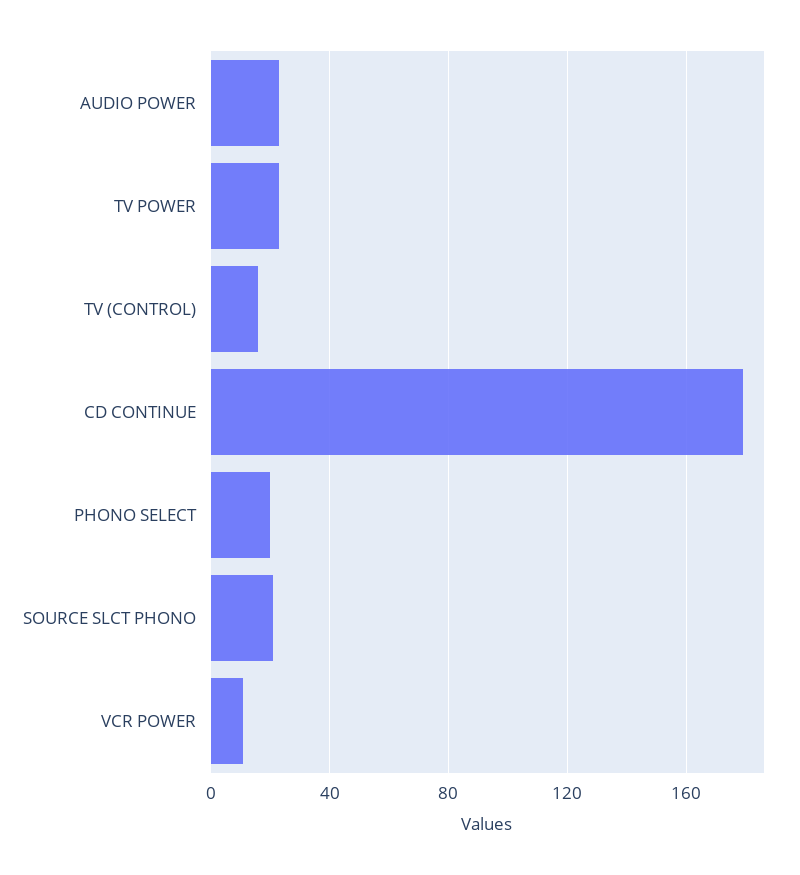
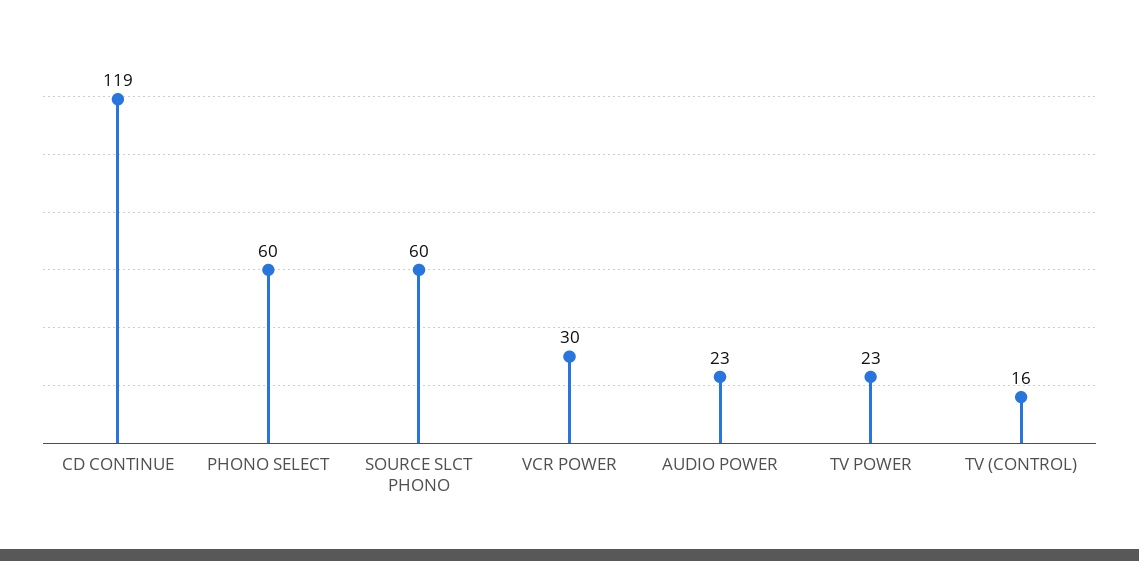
  {
    "AUDIO POWER": 23,
    "TV POWER": 23,
    "TV (CONTROL)": 16,
-   "CD CONTINUE": 180,
+   "CD CONTINUE": 119,
-   "PHONO SELECT": 20,
+   "PHONO SELECT": 60,
-   "SOURCE SLCT PHONO": 20,
+   "SOURCE SLCT PHONO": 60,
-   "VCR POWER": 10
+   "VCR POWER": 30
  }

